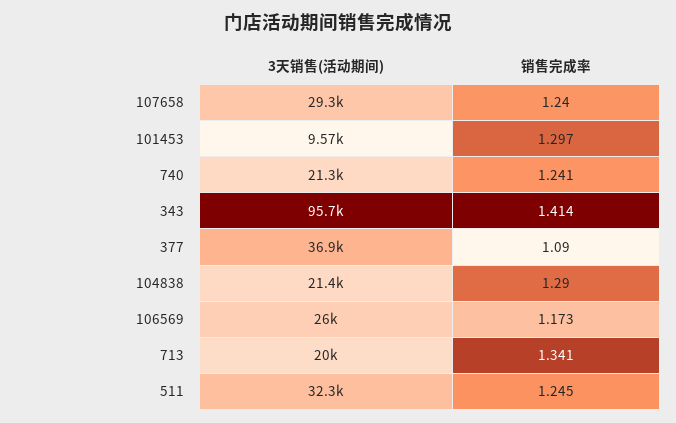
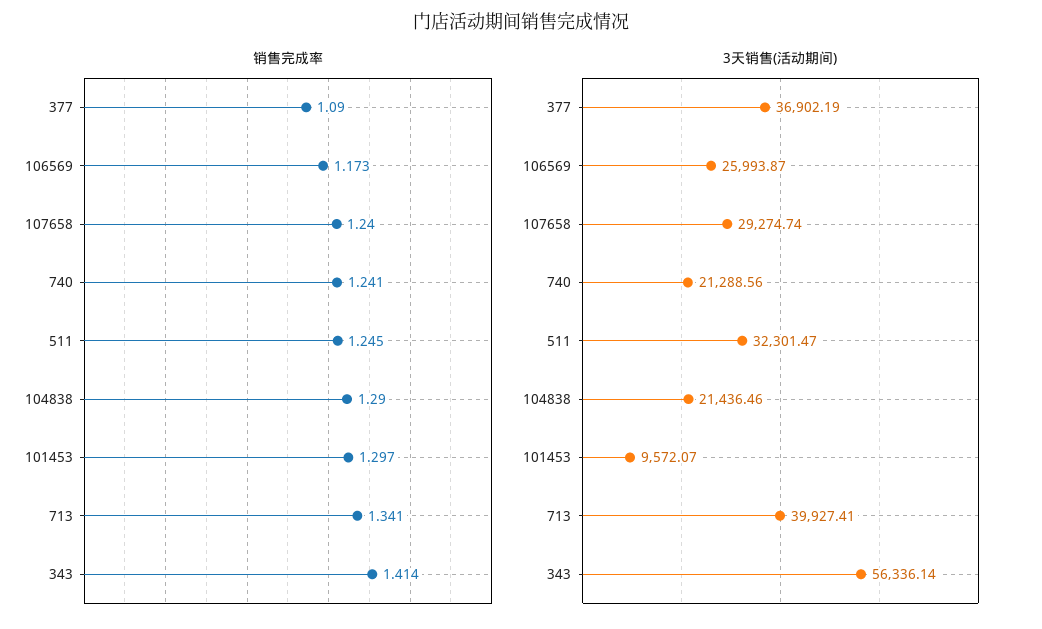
  {
    "3天销售(活动期间)": {
      "107658": 29274.74,
      "101453": 9572.07,
      "740": 21288.56,
-     "343": 95700,
+     "343": 56336.14,
      "377": 36902.19,
      "104838": 21436.46,
      "106569": 25993.87,
-     "713": 20000,
+     "713": 39927.41,
      "511": 32301.47
    },
    "销售完成率": {
      "107658": 1.24,
      "101453": 1.297,
      "740": 1.241,
      "343": 1.414,
      "377": 1.09,
      "104838": 1.29,
      "106569": 1.173,
      "713": 1.341,
      "511": 1.245
    }
  }

